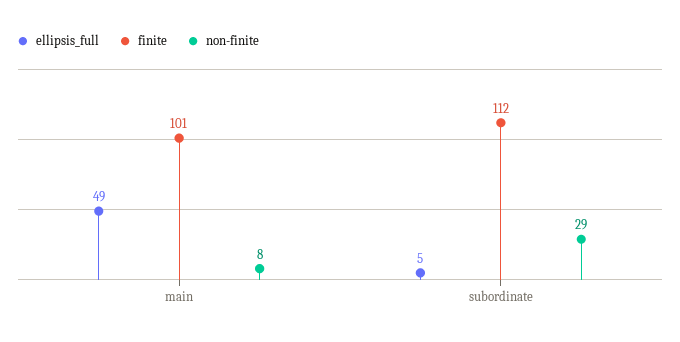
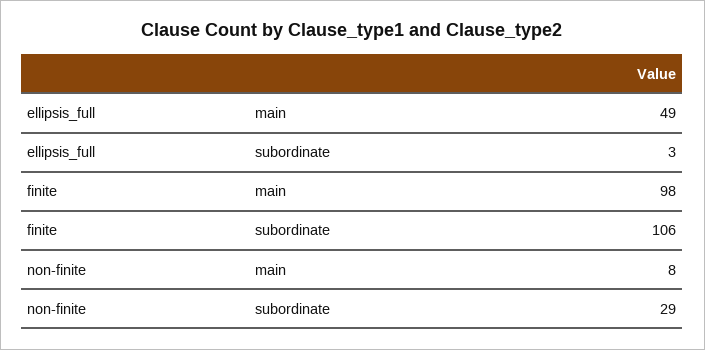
  {
    "ellipsis_full": {
      "main": 49,
-     "subordinate": 5
+     "subordinate": 3
    },
    "finite": {
-     "main": 101,
+     "main": 98,
-     "subordinate": 112
+     "subordinate": 106
    },
    "non-finite": {
      "main": 8,
      "subordinate": 29
    }
  }

